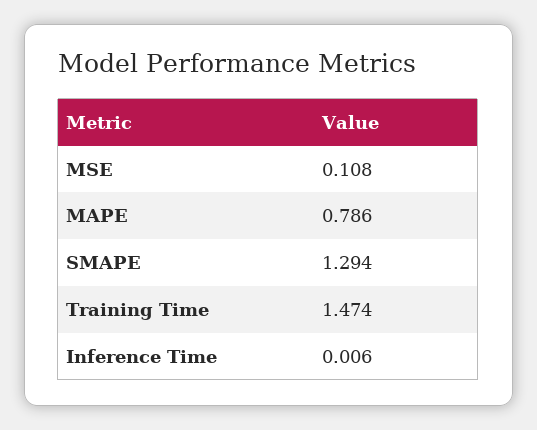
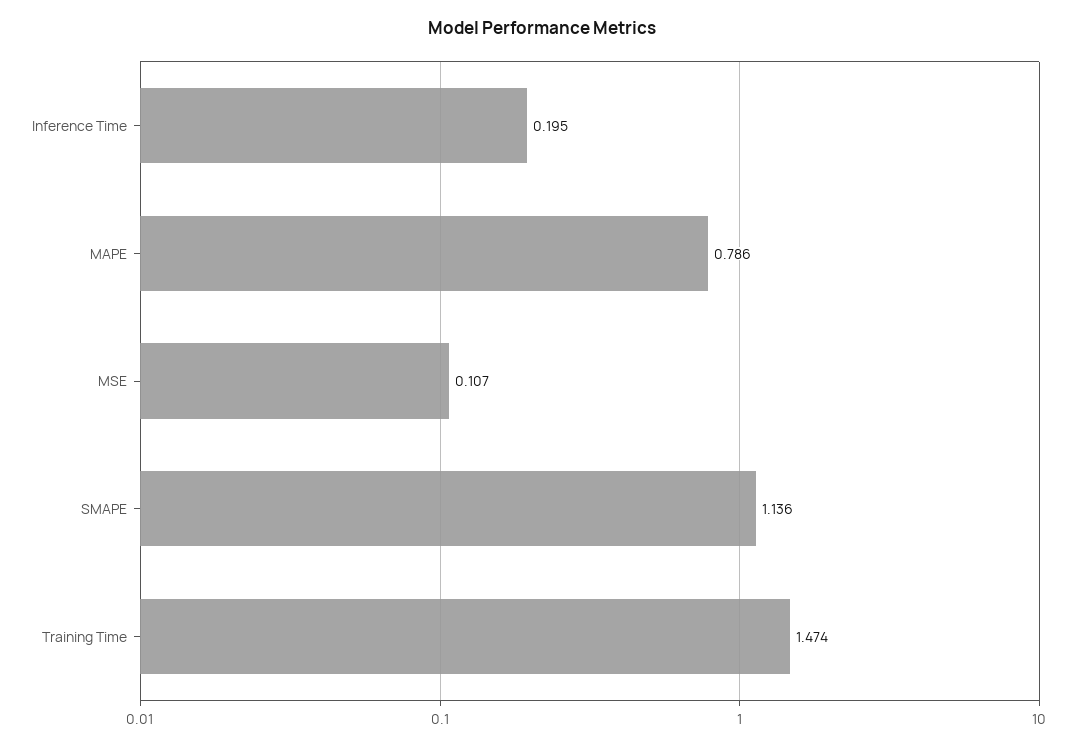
  {
-   "MSE": 0.108,
+   "MSE": 0.107,
    "MAPE": 0.786,
-   "SMAPE": 1.294,
+   "SMAPE": 1.136,
    "Training Time": 1.474,
-   "Inference Time": 0.006
+   "Inference Time": 0.195
  }

